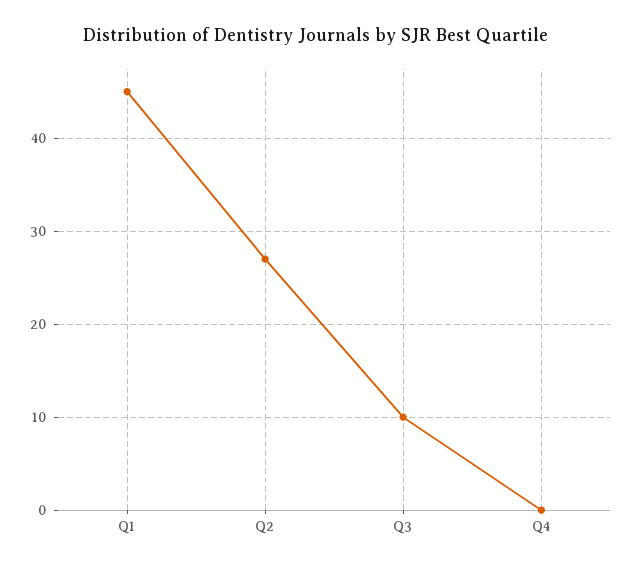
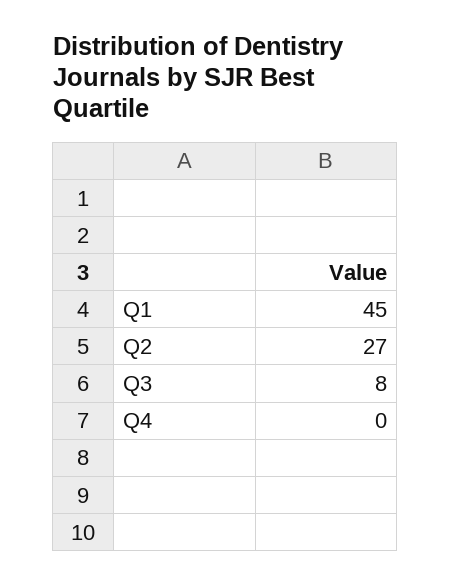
  {
    "Q1": 45,
    "Q2": 27,
-   "Q3": 10,
+   "Q3": 8,
    "Q4": 0
  }

